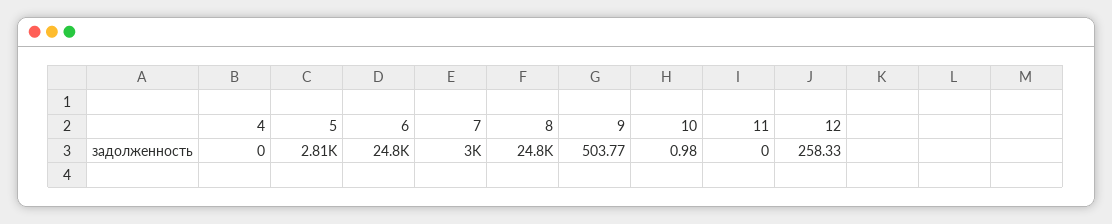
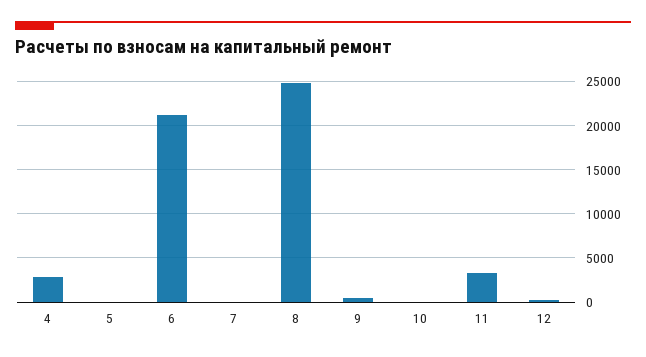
  {
-   "4": 0,
+   "4": 3000,
-   "5": 2810,
+   "5": 0,
-   "6": 24800,
+   "6": 21000,
-   "7": 3000,
+   "7": 0,
    "8": 24800,
    "9": 503.77,
    "10": 0.98,
-   "11": 0,
+   "11": 3000,
    "12": 258.33
  }

